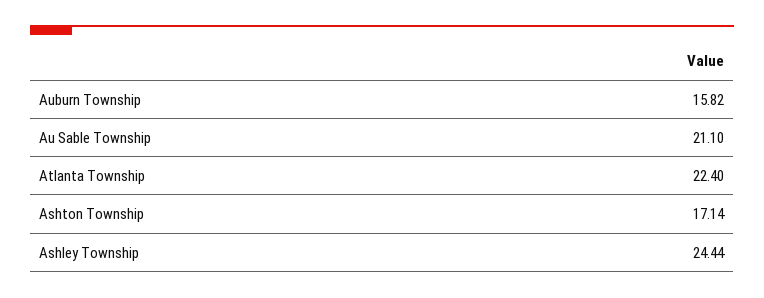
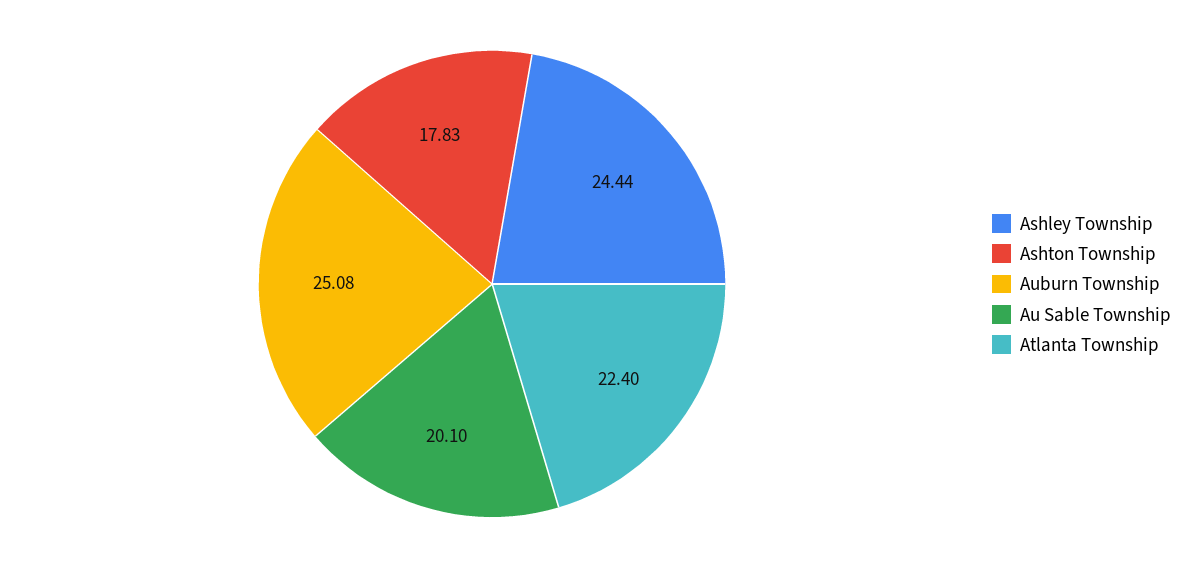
  {
-   "Auburn Township": 15.82,
+   "Auburn Township": 25.08,
-   "Au Sable Township": 21.1,
+   "Au Sable Township": 20.1,
    "Atlanta Township": 22.4,
-   "Ashton Township": 17.14,
+   "Ashton Township": 17.83,
    "Ashley Township": 24.44
  }

